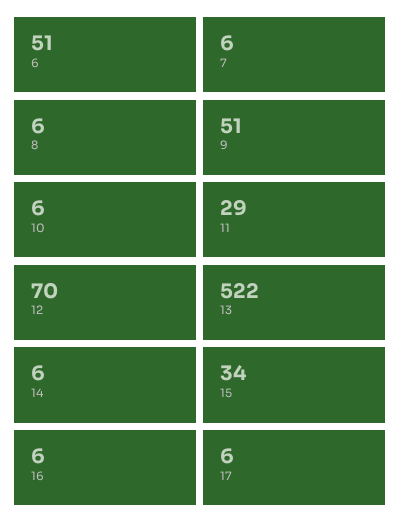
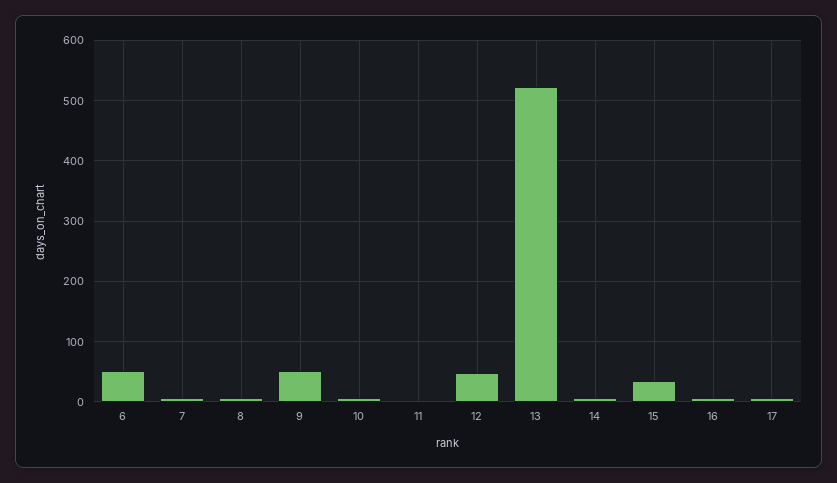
  {
    "6": 51,
    "7": 6,
    "8": 6,
    "9": 51,
    "10": 6,
-   "11": 29,
+   "11": 0,
-   "12": 70,
+   "12": 50,
    "13": 522,
    "14": 6,
    "15": 34,
    "16": 6,
    "17": 6
  }

